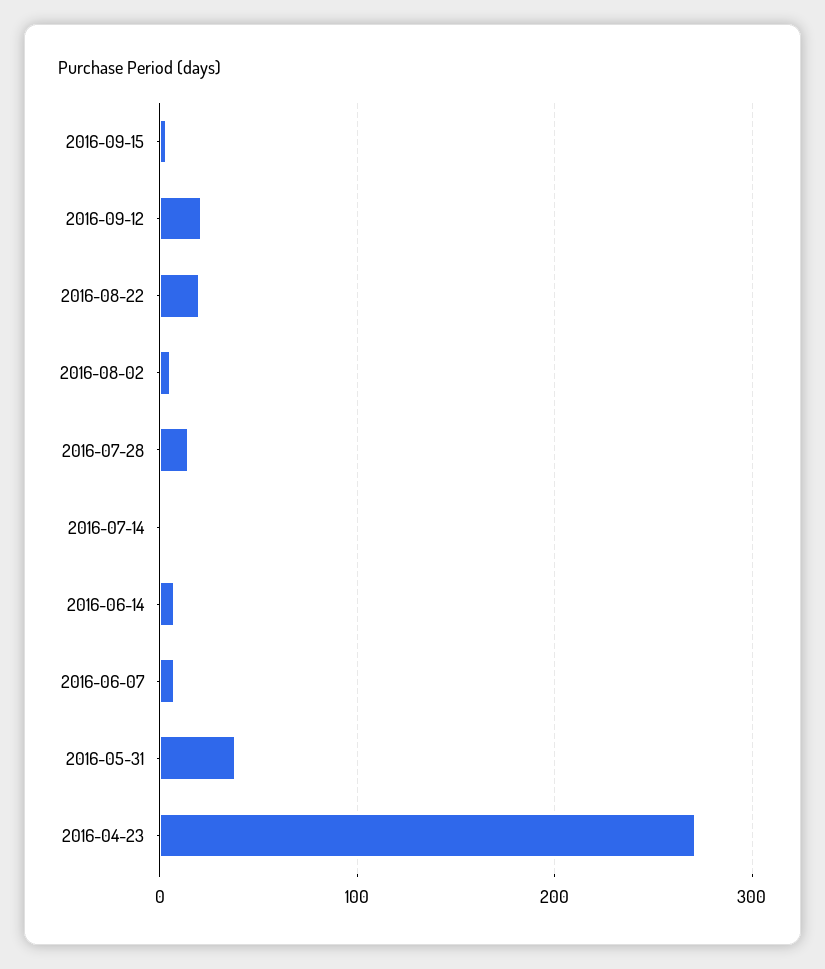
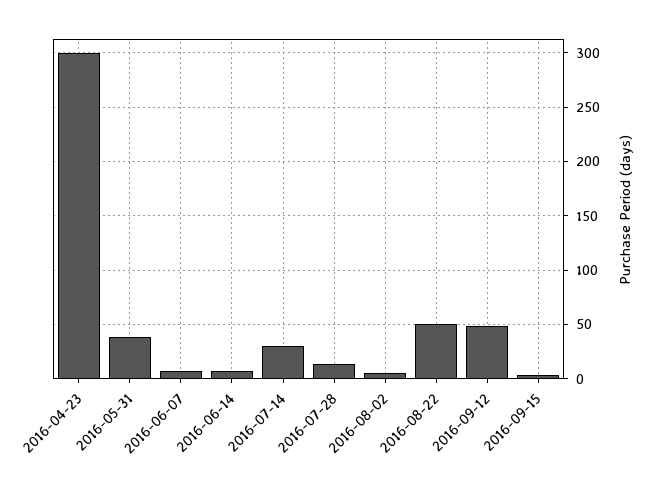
  {
    "2016-09-15": 0,
-   "2016-09-12": 20,
+   "2016-09-12": 50,
-   "2016-08-22": 20,
+   "2016-08-22": 50,
    "2016-08-02": 10,
    "2016-07-28": 10,
-   "2016-07-14": 0,
+   "2016-07-14": 30,
    "2016-06-14": 10,
    "2016-06-07": 10,
    "2016-05-31": 40,
-   "2016-04-23": 270
+   "2016-04-23": 300
  }

